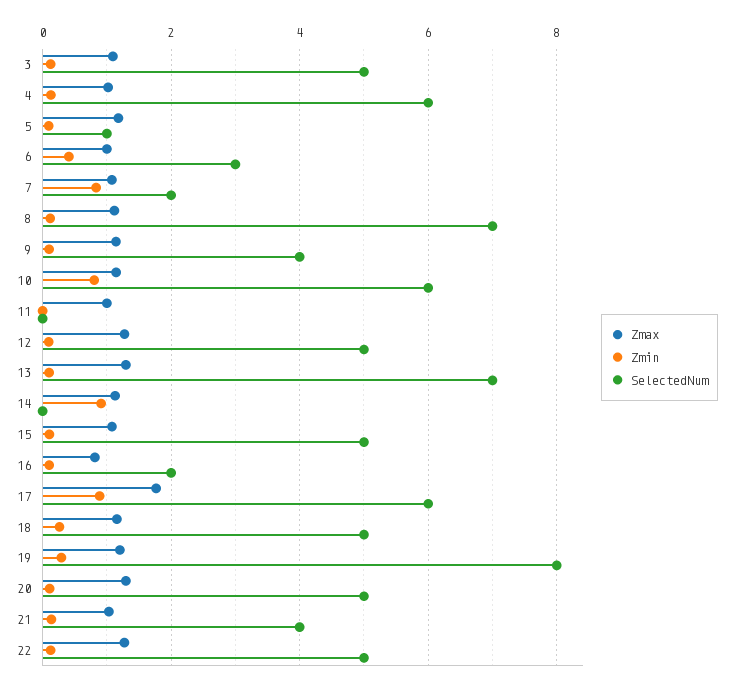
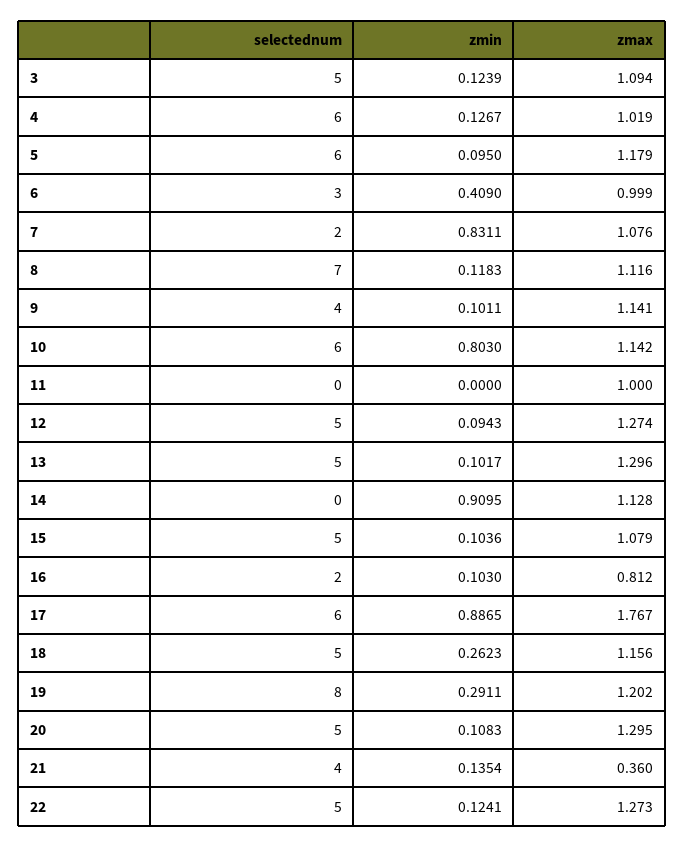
  {
    "Zmax": {
      "3": 1.094,
      "4": 1.019,
      "5": 1.179,
      "6": 0.999,
      "7": 1.076,
      "8": 1.116,
      "9": 1.141,
      "10": 1.142,
      "11": 1,
      "12": 1.274,
      "13": 1.296,
      "14": 1.128,
      "15": 1.079,
      "16": 0.812,
      "17": 1.767,
      "18": 1.156,
      "19": 1.202,
      "20": 1.295,
-     "21": 1,
+     "21": 0.36,
      "22": 1.273
    },
    "Zmin": {
      "3": 0.1239,
      "4": 0.1267,
      "5": 0.095,
      "6": 0.409,
      "7": 0.8311,
      "8": 0.1183,
      "9": 0.1011,
      "10": 0.803,
      "11": 0,
      "12": 0.0943,
      "13": 0.1017,
      "14": 0.9095,
      "15": 0.1036,
      "16": 0.103,
      "17": 0.8865,
      "18": 0.2623,
      "19": 0.2911,
      "20": 0.1083,
      "21": 0.1354,
      "22": 0.1241
    },
    "SelectedNum": {
      "3": 5,
      "4": 6,
-     "5": 1,
+     "5": 6,
      "6": 3,
      "7": 2,
      "8": 7,
      "9": 4,
      "10": 6,
      "11": 0,
      "12": 5,
-     "13": 7,
+     "13": 5,
      "14": 0,
      "15": 5,
      "16": 2,
      "17": 6,
      "18": 5,
      "19": 8,
      "20": 5,
      "21": 4,
      "22": 5
    }
  }

